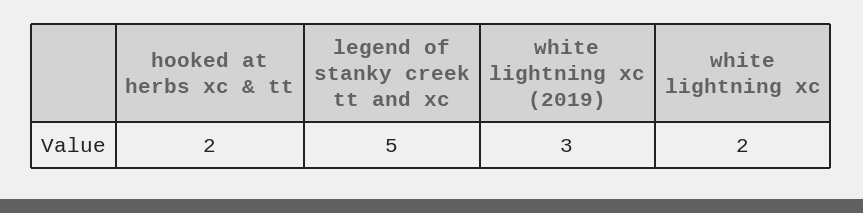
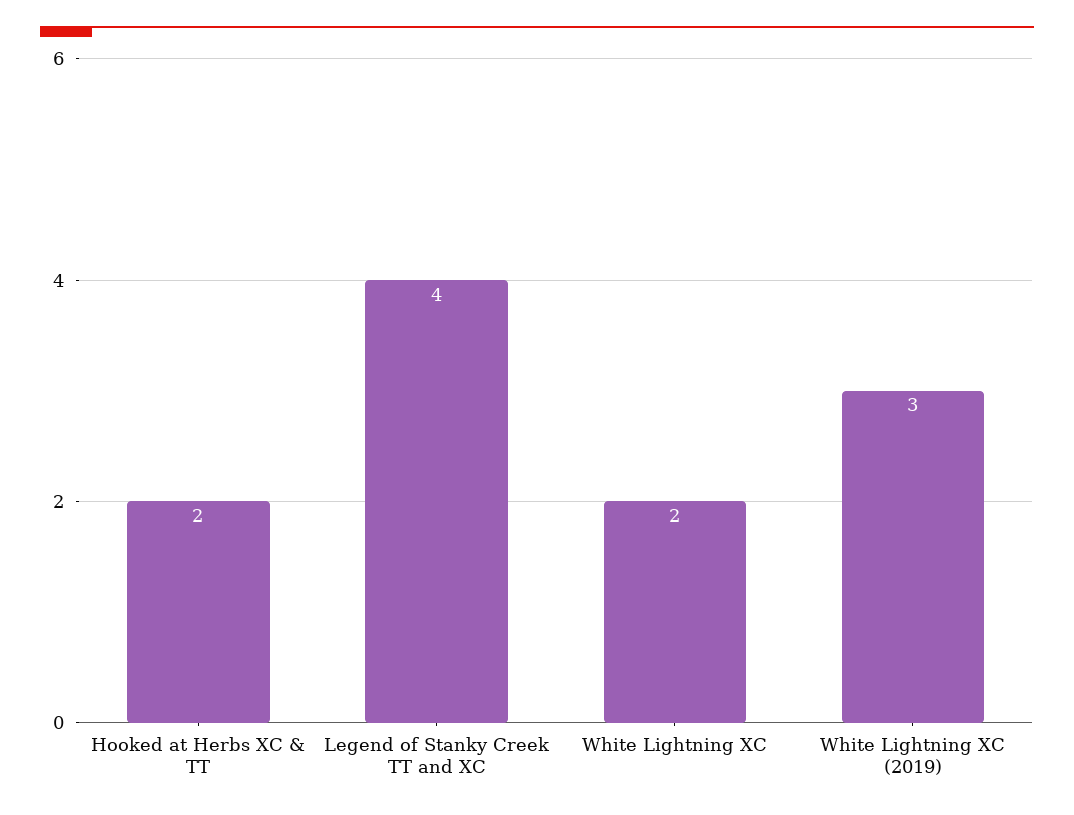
  {
    "hooked at herbs xc & tt": 2,
-   "legend of stanky creek tt and xc": 5,
+   "legend of stanky creek tt and xc": 4,
    "white lightning xc (2019)": 3,
    "white lightning xc": 2
  }

